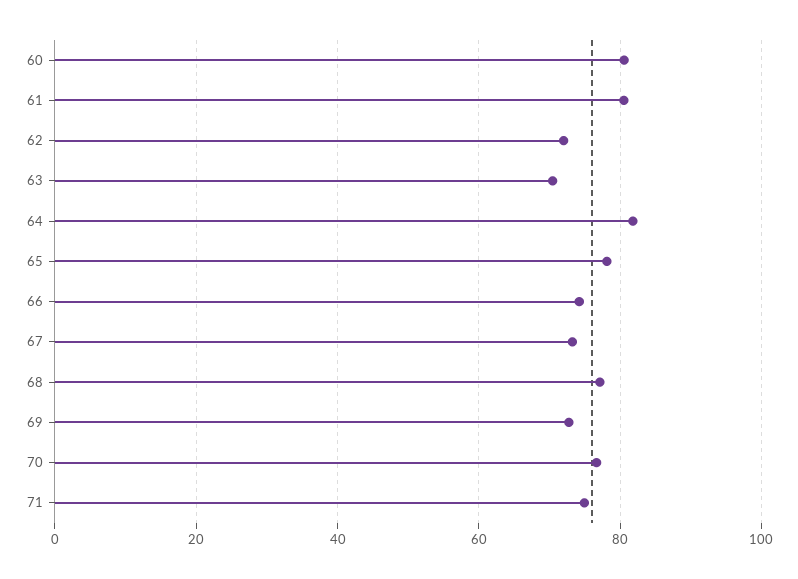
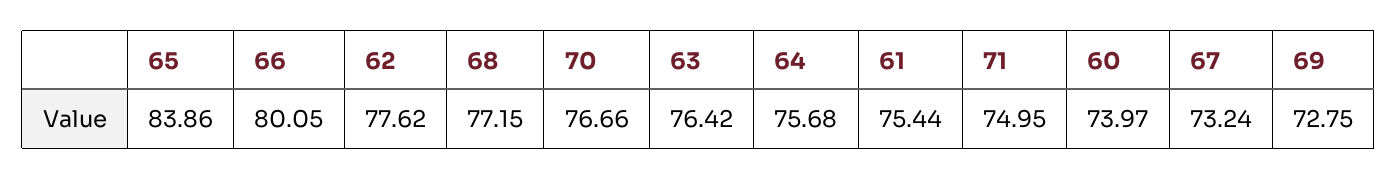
  {
-   "60": 80,
+   "60": 73.97,
-   "61": 80,
+   "61": 75.44,
-   "62": 72,
+   "62": 77.62,
-   "63": 70,
+   "63": 76.42,
-   "64": 82,
+   "64": 75.68,
-   "65": 78,
+   "65": 83.86,
-   "66": 74,
+   "66": 80.05,
    "67": 73.24,
    "68": 77.15,
    "69": 72.75,
    "70": 76.66,
    "71": 74.95
  }

